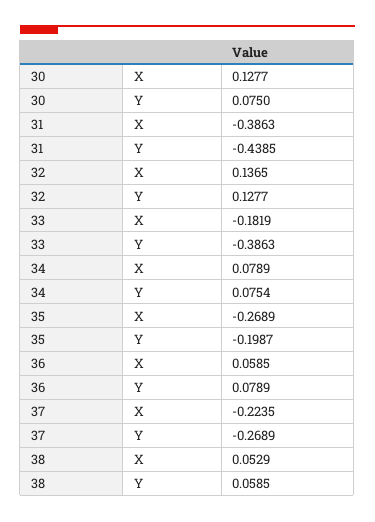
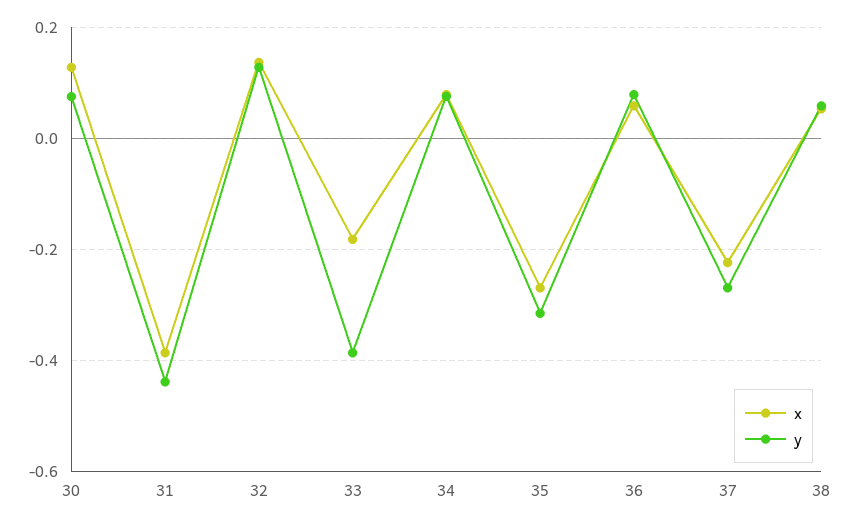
  {
    "X": {
      "30": 0.1277,
      "31": -0.3863,
      "32": 0.1365,
      "33": -0.1819,
      "34": 0.0789,
      "35": -0.2689,
      "36": 0.0585,
      "37": -0.2235,
      "38": 0.0529
    },
    "Y": {
      "30": 0.075,
      "31": -0.4385,
      "32": 0.1277,
      "33": -0.3863,
      "34": 0.0754,
-     "35": -0.1987,
+     "35": -0.32,
      "36": 0.0789,
      "37": -0.2689,
      "38": 0.0585
    }
  }

